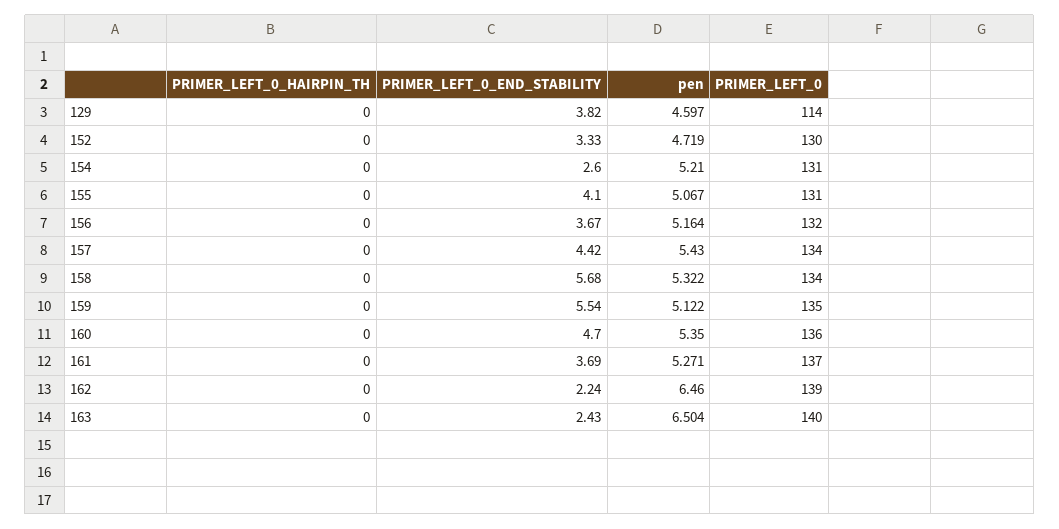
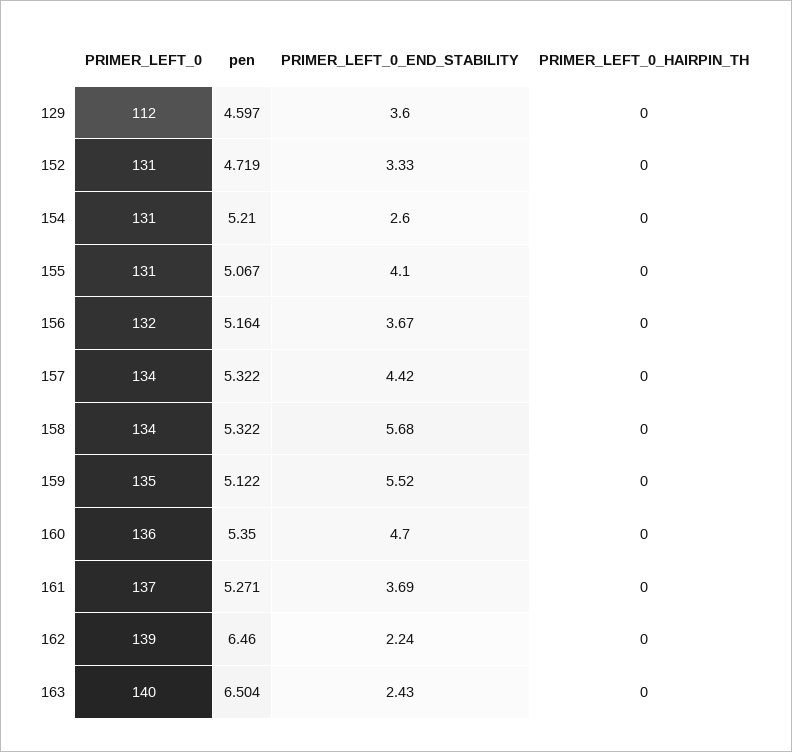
  {
    "PRIMER_LEFT_0_HAIRPIN_TH": {
      "129": 0,
      "152": 0,
      "154": 0,
      "155": 0,
      "156": 0,
      "157": 0,
      "158": 0,
      "159": 0,
      "160": 0,
      "161": 0,
      "162": 0,
      "163": 0
    },
    "PRIMER_LEFT_0_END_STABILITY": {
-     "129": 3.82,
+     "129": 3.6,
      "152": 3.33,
      "154": 2.6,
      "155": 4.1,
      "156": 3.67,
      "157": 4.42,
      "158": 5.68,
-     "159": 5.54,
+     "159": 5.52,
      "160": 4.7,
      "161": 3.69,
      "162": 2.24,
      "163": 2.43
    },
    "pen": {
      "129": 4.597,
      "152": 4.719,
      "154": 5.21,
      "155": 5.067,
      "156": 5.164,
-     "157": 5.43,
+     "157": 5.322,
      "158": 5.322,
      "159": 5.122,
      "160": 5.35,
      "161": 5.271,
      "162": 6.46,
      "163": 6.504
    },
    "PRIMER_LEFT_0": {
-     "129": 114,
+     "129": 112,
-     "152": 130,
+     "152": 131,
      "154": 131,
      "155": 131,
      "156": 132,
      "157": 134,
      "158": 134,
      "159": 135,
      "160": 136,
      "161": 137,
      "162": 139,
      "163": 140
    }
  }

